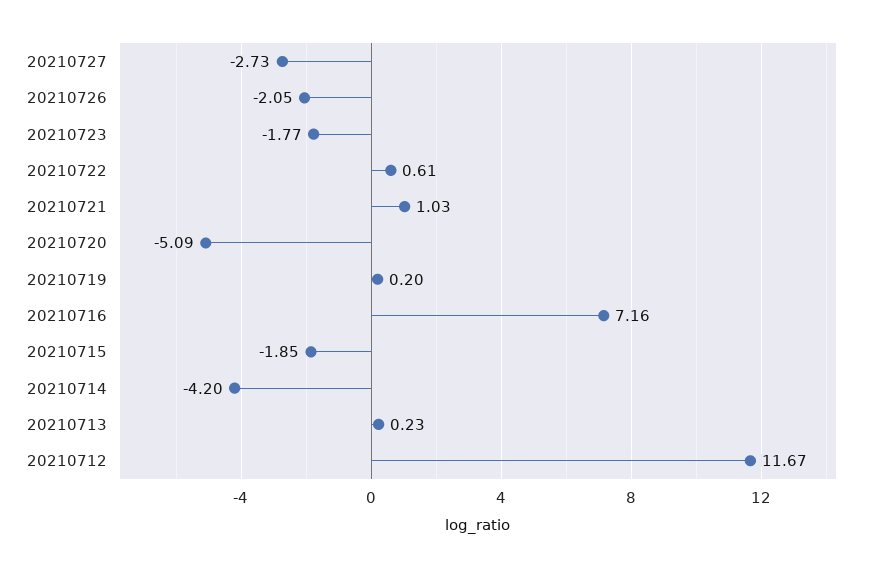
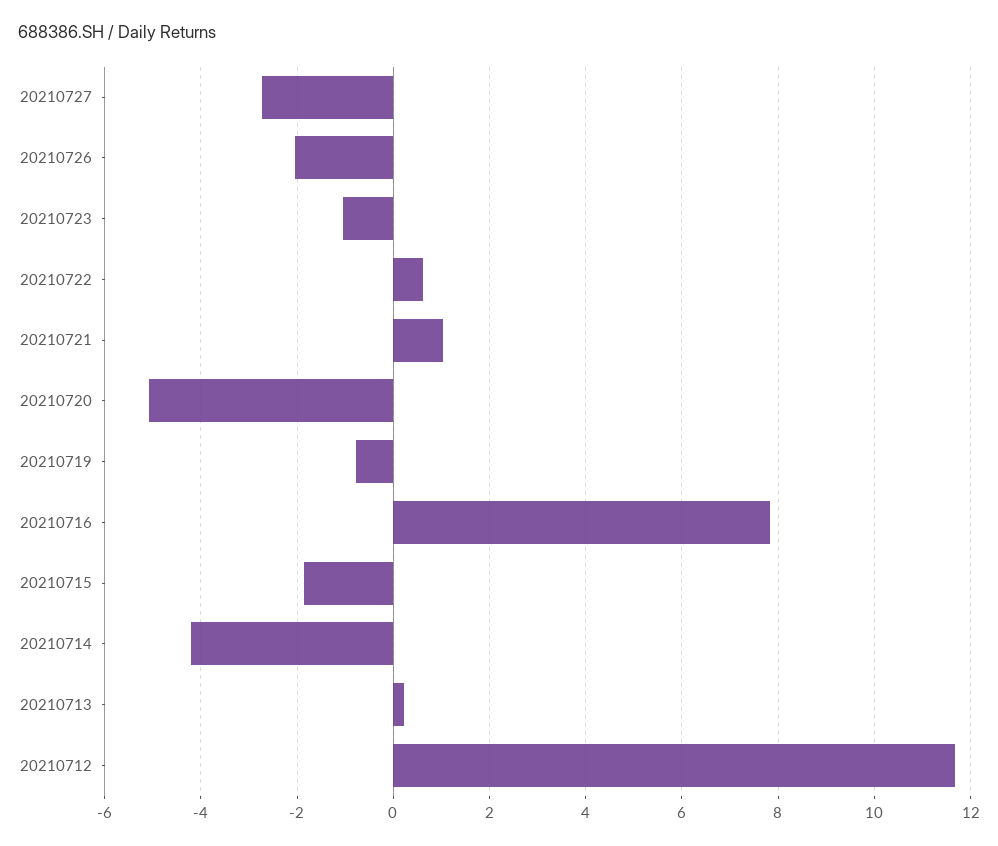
  {
    "20210727": -2.73,
    "20210726": -2.05,
-   "20210723": -1.77,
+   "20210723": -1,
    "20210722": 0.61,
    "20210721": 1.03,
    "20210720": -5.09,
-   "20210719": 0.2,
+   "20210719": -0.8,
-   "20210716": 7.16,
+   "20210716": 7.8,
    "20210715": -1.85,
    "20210714": -4.2,
    "20210713": 0.23,
    "20210712": 11.67
  }

